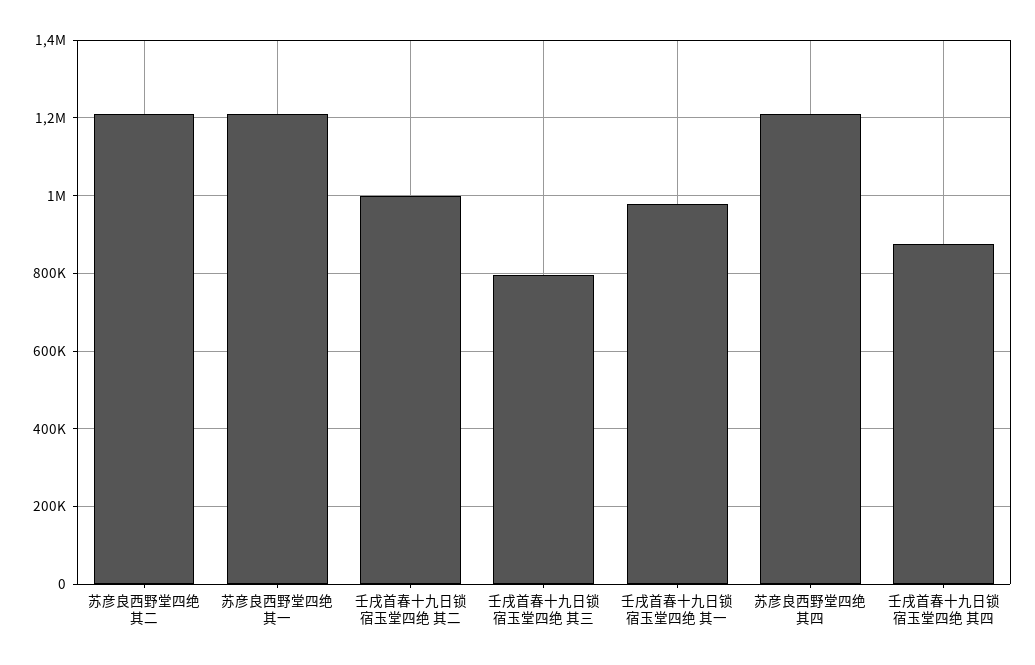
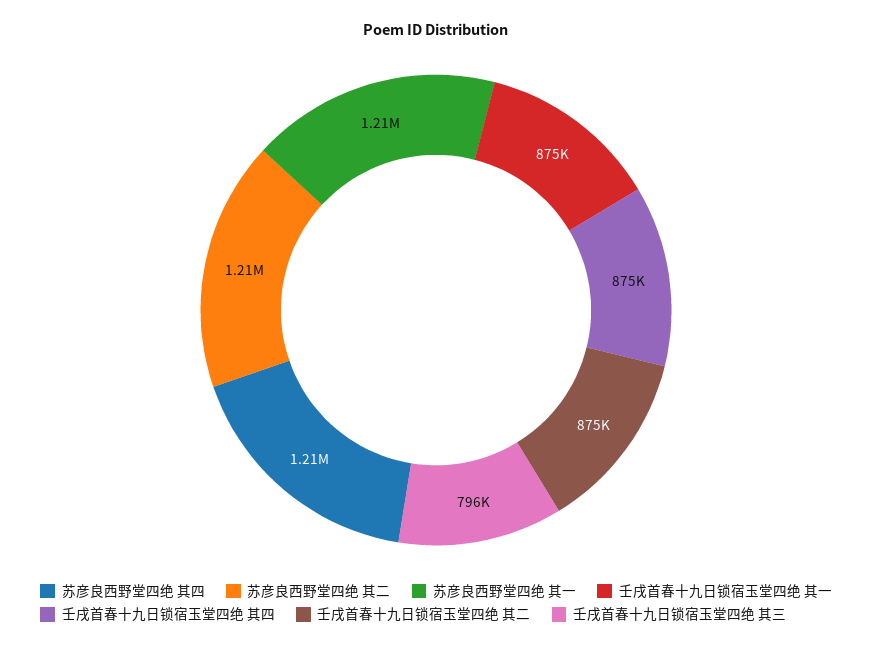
  {
    "苏彦良西野堂四绝 其二": 1210000,
    "苏彦良西野堂四绝 其一": 1210000,
-   "壬戌首春十九日锁宿玉堂四绝 其二": 1000000,
+   "壬戌首春十九日锁宿玉堂四绝 其二": 875000,
    "壬戌首春十九日锁宿玉堂四绝 其三": 796000,
-   "壬戌首春十九日锁宿玉堂四绝 其一": 980000,
+   "壬戌首春十九日锁宿玉堂四绝 其一": 875000,
    "苏彦良西野堂四绝 其四": 1210000,
    "壬戌首春十九日锁宿玉堂四绝 其四": 875000
  }

